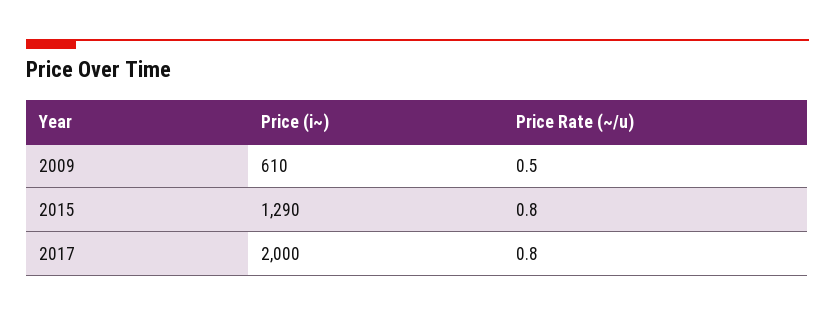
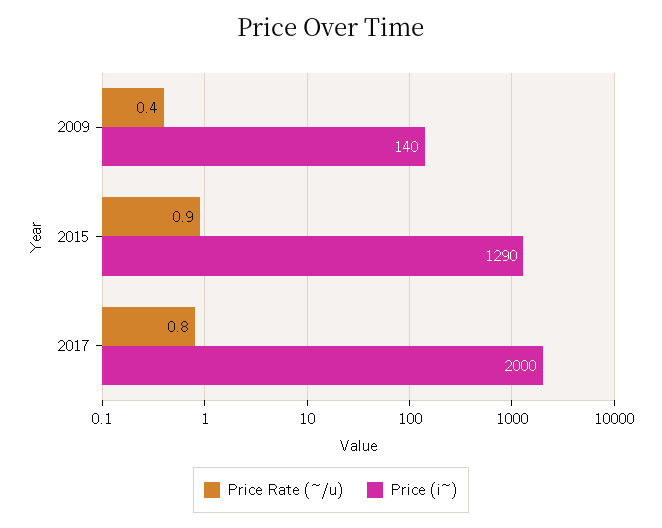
  {
    "Price (i~)": {
-     "2009": 610,
+     "2009": 140,
      "2015": 1290,
      "2017": 2000
    },
    "Price Rate (~/u)": {
-     "2009": 0.5,
+     "2009": 0.4,
-     "2015": 0.8,
+     "2015": 0.9,
      "2017": 0.8
    }
  }

